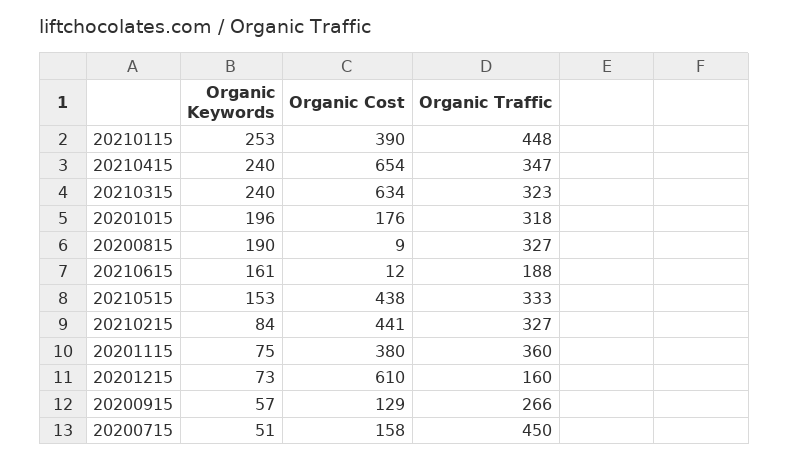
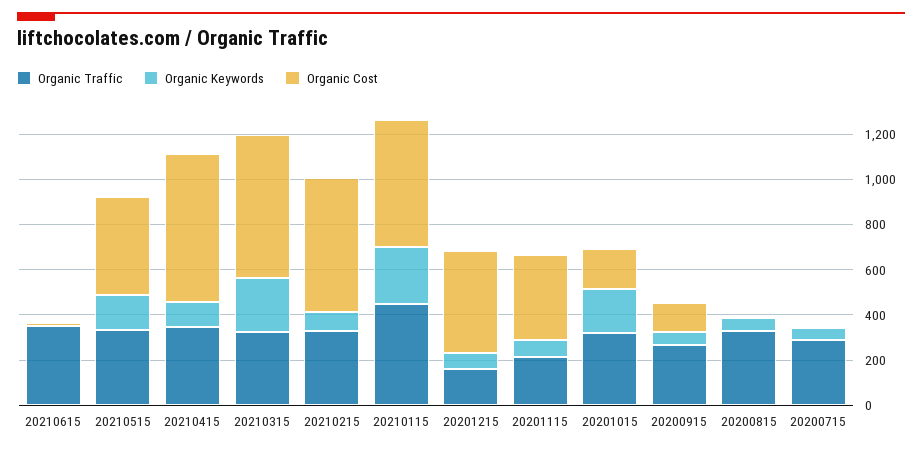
  {
    "Organic Keywords": {
      "20210115": 253,
-     "20210415": 240,
+     "20210415": 100,
      "20210315": 240,
      "20201015": 196,
-     "20200815": 190,
+     "20200815": 50,
-     "20210615": 161,
+     "20210615": 0,
      "20210515": 153,
      "20210215": 84,
      "20201115": 75,
      "20201215": 73,
      "20200915": 57,
      "20200715": 51
    },
    "Organic Cost": {
-     "20210115": 390,
+     "20210115": 550,
      "20210415": 654,
      "20210315": 634,
      "20201015": 176,
      "20200815": 9,
      "20210615": 12,
      "20210515": 438,
-     "20210215": 441,
+     "20210215": 600,
      "20201115": 380,
-     "20201215": 610,
+     "20201215": 450,
      "20200915": 129,
-     "20200715": 158
+     "20200715": 0
    },
    "Organic Traffic": {
      "20210115": 448,
      "20210415": 347,
      "20210315": 323,
      "20201015": 318,
      "20200815": 327,
-     "20210615": 188,
+     "20210615": 350,
      "20210515": 333,
      "20210215": 327,
-     "20201115": 360,
+     "20201115": 200,
      "20201215": 160,
      "20200915": 266,
-     "20200715": 450
+     "20200715": 300
    }
  }

